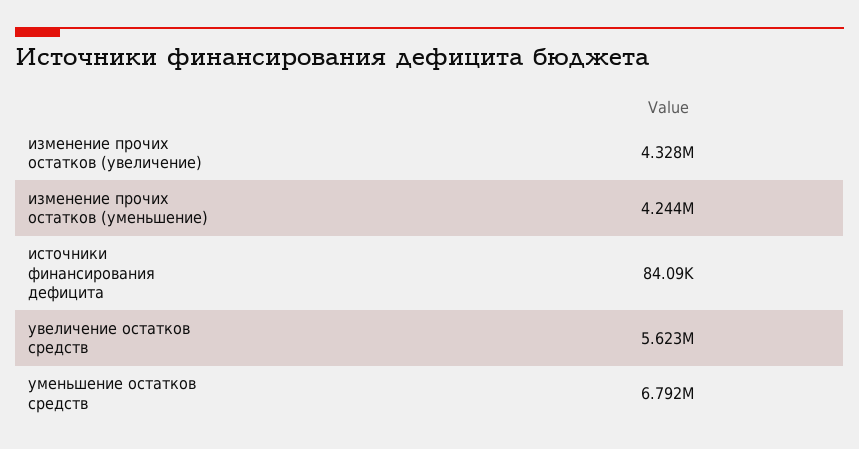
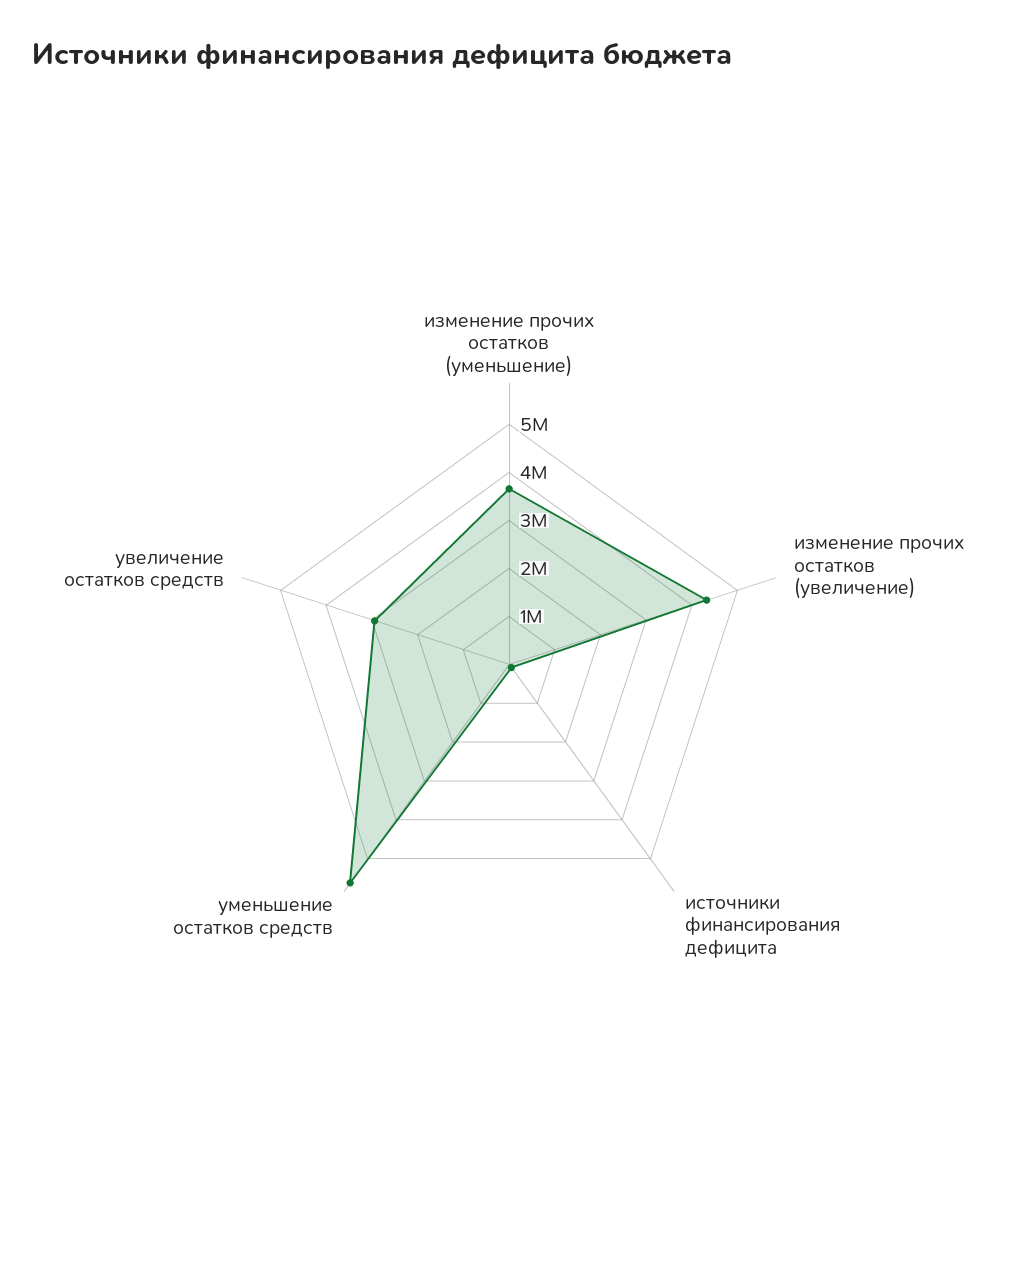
  {
    "изменение прочих остатков (увеличение)": 4328000,
-   "изменение прочих остатков (уменьшение)": 4244000,
+   "изменение прочих остатков (уменьшение)": 3600000,
    "источники финансирования дефицита": 84090,
-   "увеличение остатков средств": 5623000,
+   "увеличение остатков средств": 3000000,
-   "уменьшение остатков средств": 6792000
+   "уменьшение остатков средств": 5600000
  }

